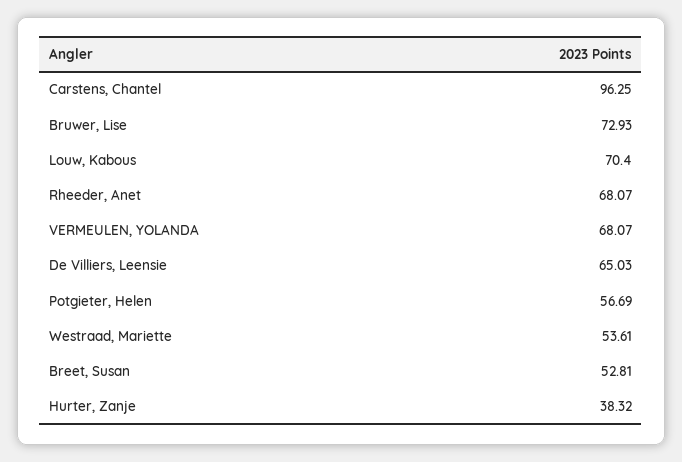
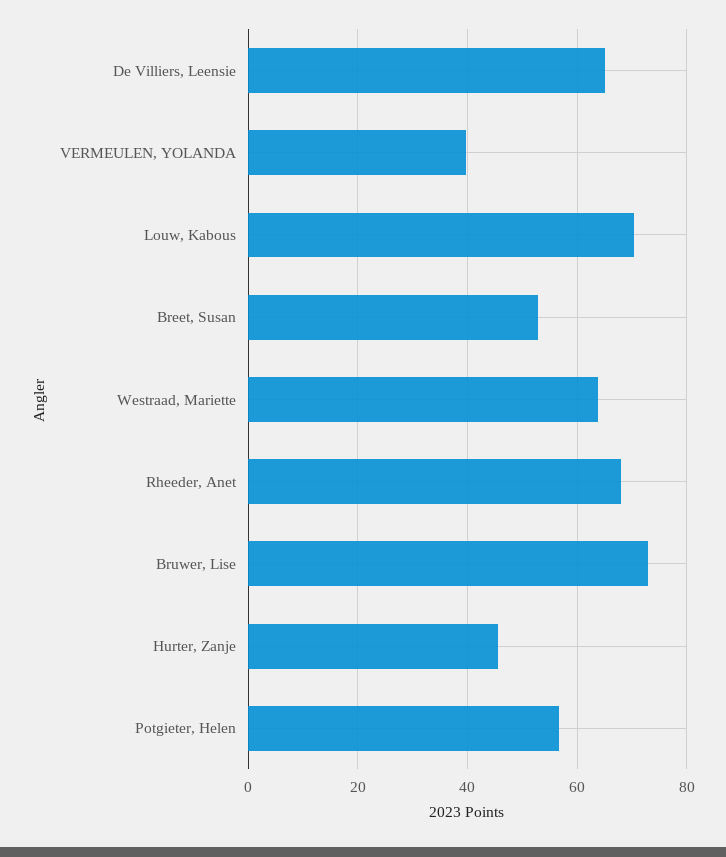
  {
-   "Carstens, Chantel": 96.25,
    "Bruwer, Lise": 72.93,
    "Louw, Kabous": 70.4,
    "Rheeder, Anet": 68.07,
-   "VERMEULEN, YOLANDA": 68.07,
+   "VERMEULEN, YOLANDA": 40,
    "De Villiers, Leensie": 65.03,
    "Potgieter, Helen": 56.69,
-   "Westraad, Mariette": 53.61,
+   "Westraad, Mariette": 64,
    "Breet, Susan": 52.81,
-   "Hurter, Zanje": 38.32
+   "Hurter, Zanje": 46
  }

